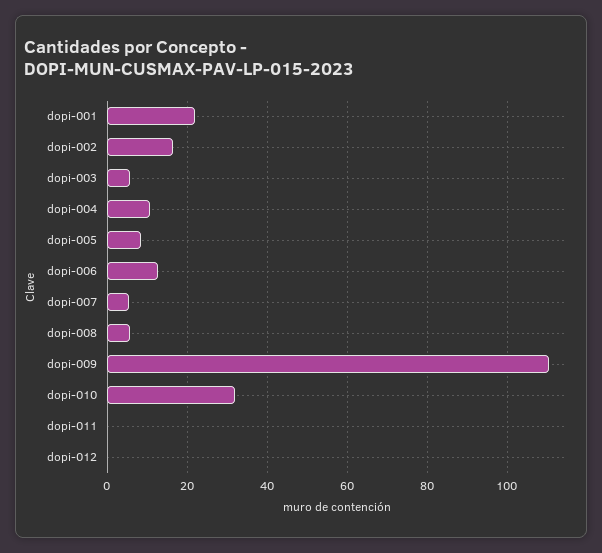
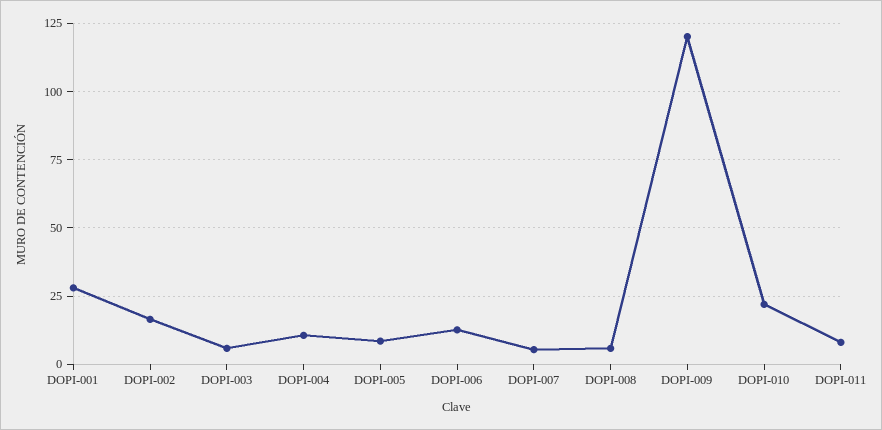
  {
-   "dopi-001": 22,
+   "dopi-001": 27.5,
    "dopi-002": 16,
    "dopi-003": 6,
    "dopi-004": 10,
    "dopi-005": 8,
    "dopi-006": 12,
    "dopi-007": 6,
    "dopi-008": 6,
-   "dopi-009": 110,
+   "dopi-009": 120,
-   "dopi-010": 32,
+   "dopi-010": 22.5,
-   "dopi-011": 0,
+   "dopi-011": 7.5
-   "dopi-012": 0
  }

